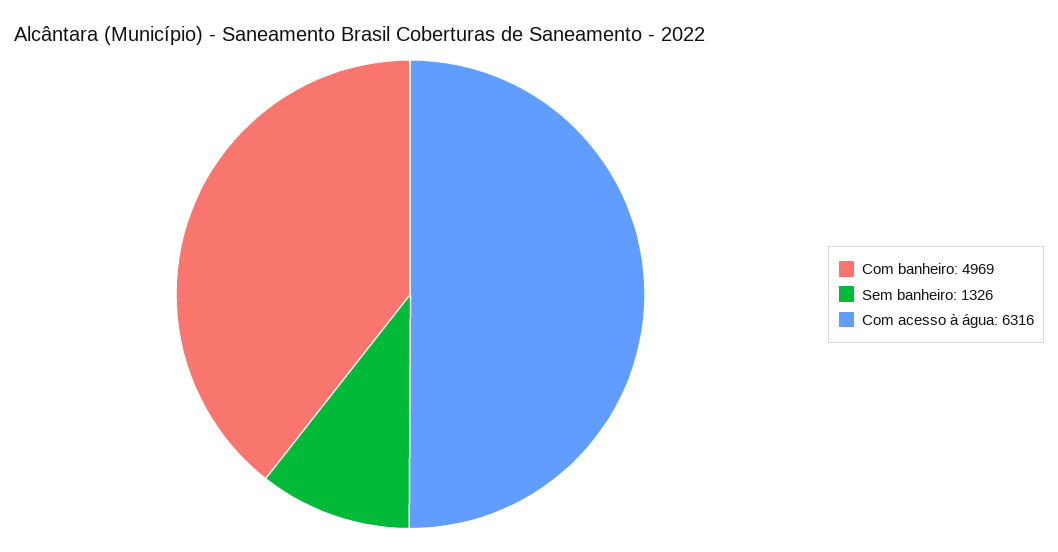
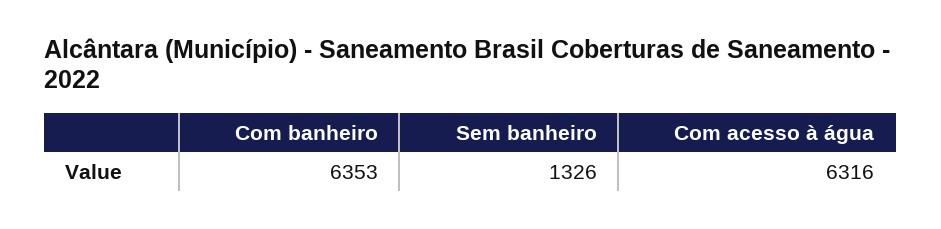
  {
-   "Com banheiro": 4969,
+   "Com banheiro": 6353,
    "Sem banheiro": 1326,
    "Com acesso à água": 6316
  }

